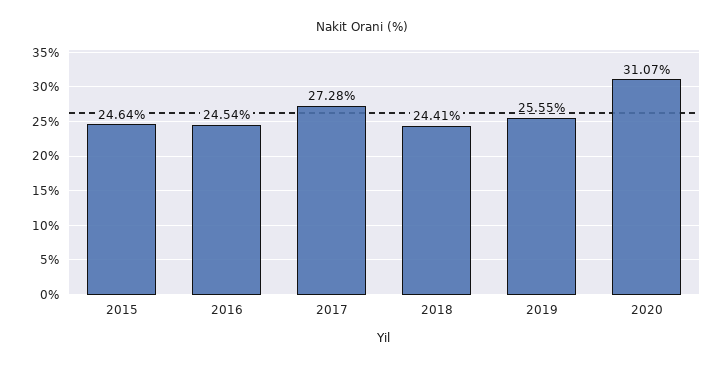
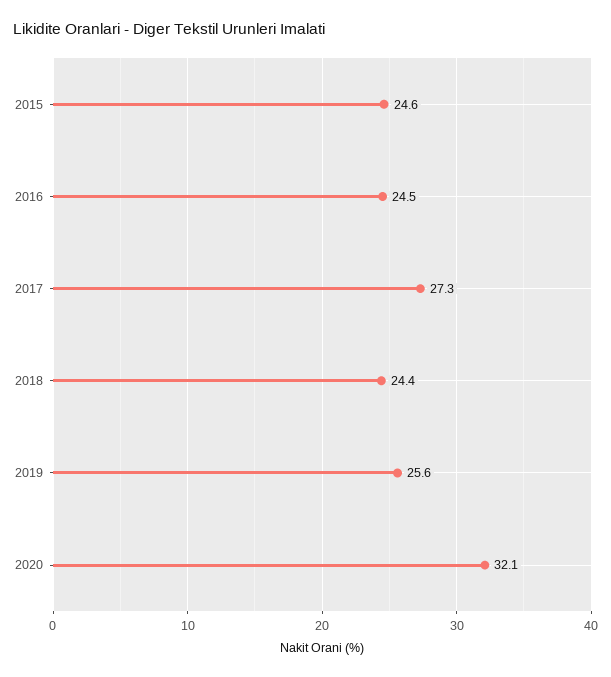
  {
    "2015": 24.64,
    "2016": 24.54,
    "2017": 27.28,
    "2018": 24.41,
    "2019": 25.55,
-   "2020": 31.07
+   "2020": 32.1
  }

